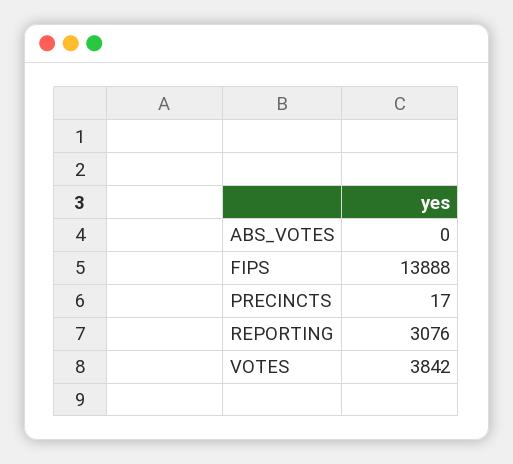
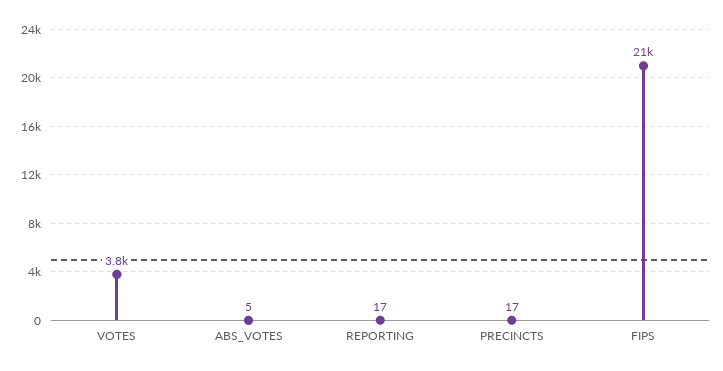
  {
-   "ABS_VOTES": 0,
+   "ABS_VOTES": 5,
-   "FIPS": 13888,
+   "FIPS": 21000,
    "PRECINCTS": 17,
-   "REPORTING": 3076,
+   "REPORTING": 17,
    "VOTES": 3842
  }

